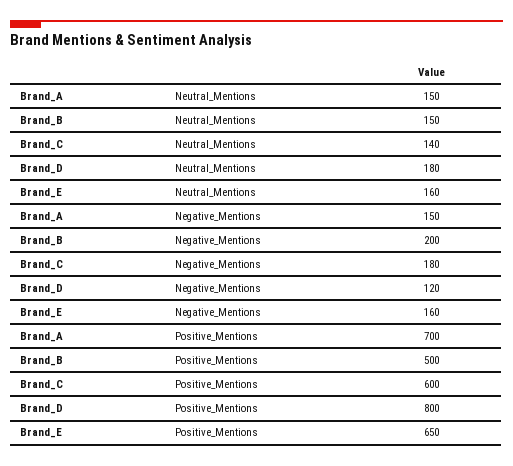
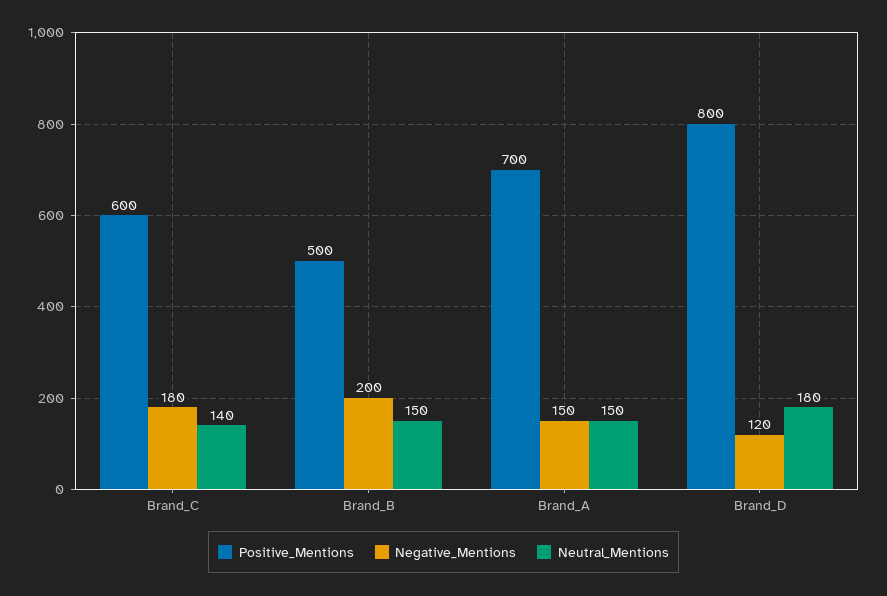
  {
    "Neutral_Mentions": {
      "Brand_A": 150,
      "Brand_B": 150,
      "Brand_C": 140,
-     "Brand_D": 180,
+     "Brand_D": 180
-     "Brand_E": 160
    },
    "Negative_Mentions": {
      "Brand_A": 150,
      "Brand_B": 200,
      "Brand_C": 180,
-     "Brand_D": 120,
+     "Brand_D": 120
-     "Brand_E": 160
    },
    "Positive_Mentions": {
      "Brand_A": 700,
      "Brand_B": 500,
      "Brand_C": 600,
-     "Brand_D": 800,
+     "Brand_D": 800
-     "Brand_E": 650
    }
  }

